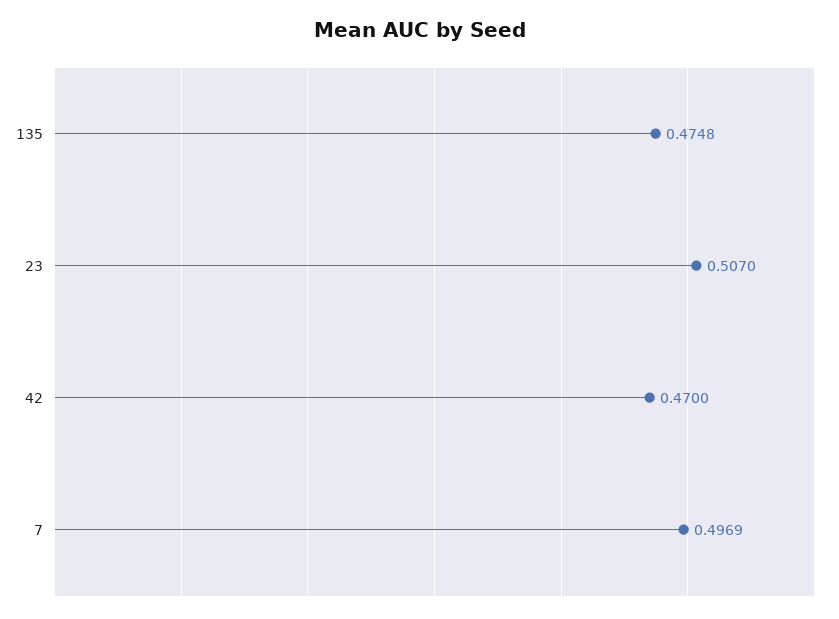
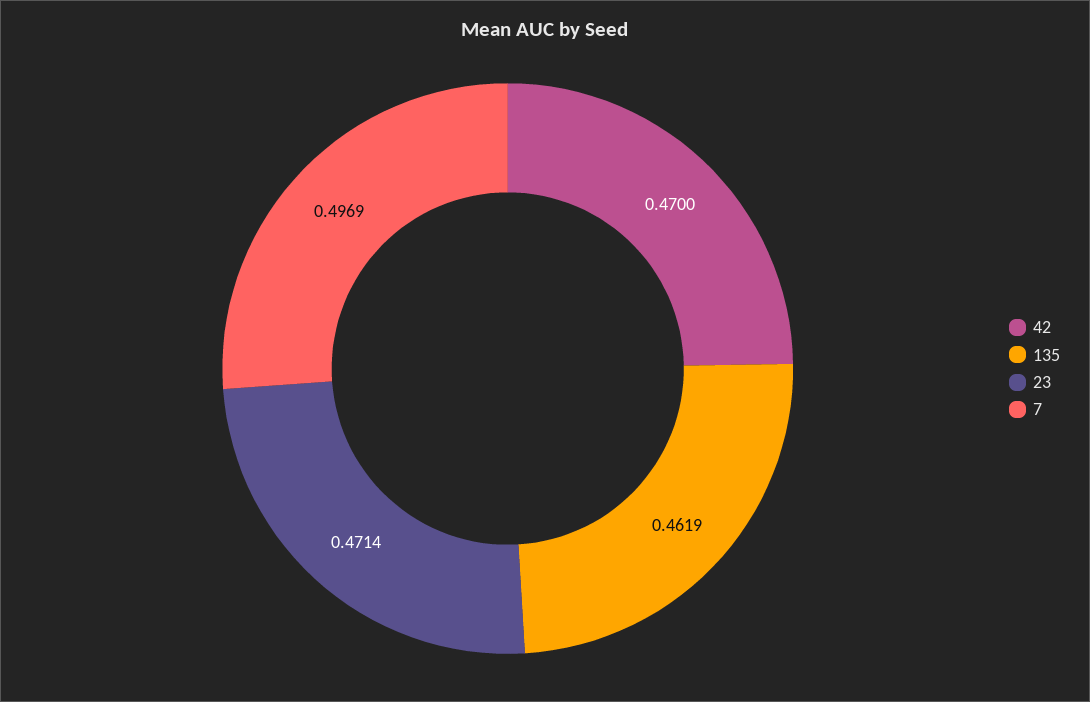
  {
-   "135": 0.4748,
+   "135": 0.4619,
-   "23": 0.507,
+   "23": 0.4714,
    "42": 0.47,
    "7": 0.4969
  }

